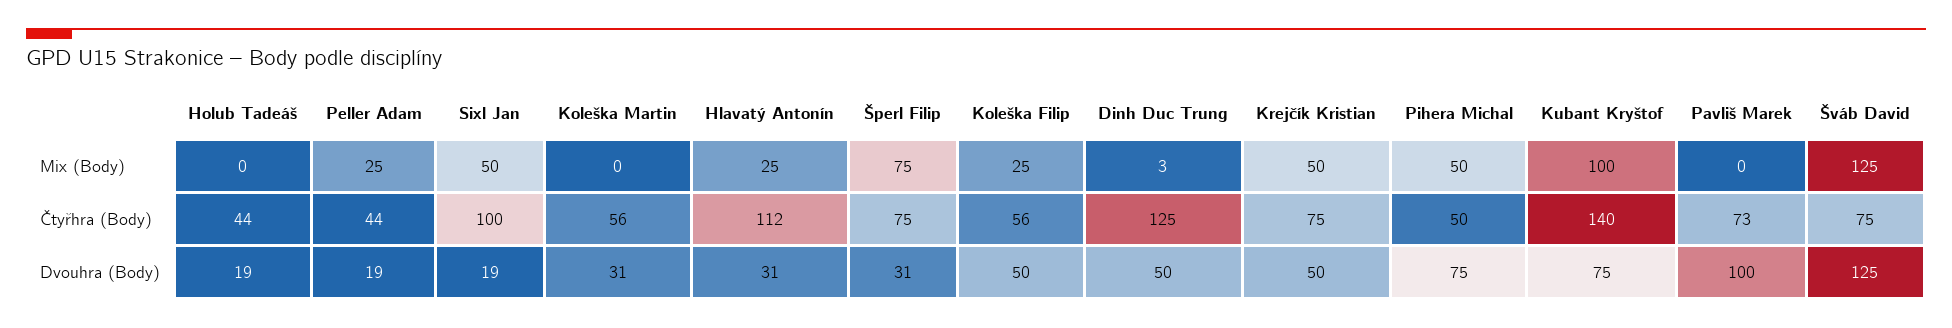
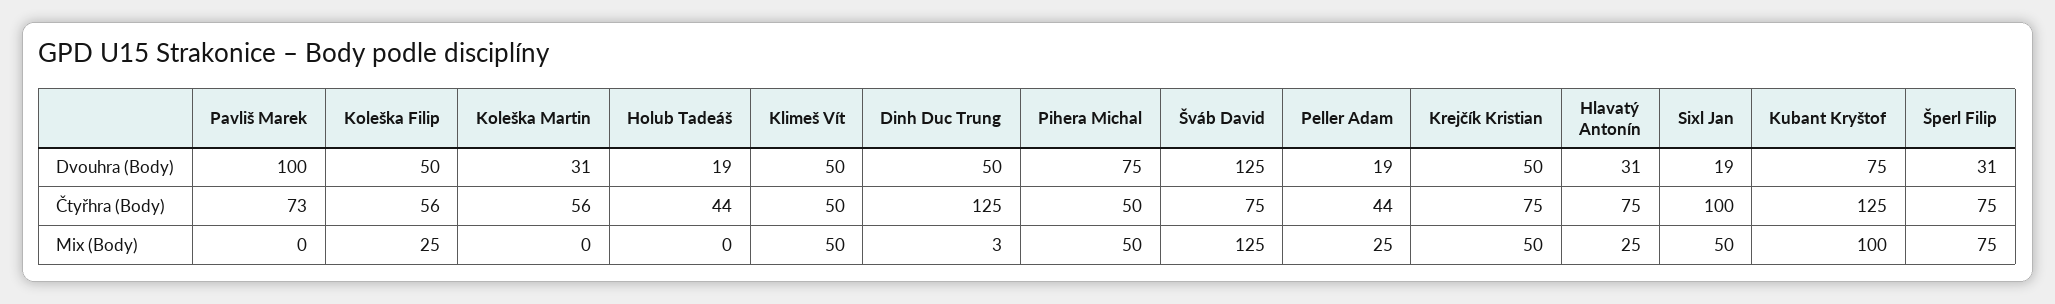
  {
    "Holub Tadeáš": {
      "Mix (Body)": 0,
      "Čtyřhra (Body)": 44,
      "Dvouhra (Body)": 19
    },
    "Peller Adam": {
      "Mix (Body)": 25,
      "Čtyřhra (Body)": 44,
      "Dvouhra (Body)": 19
    },
    "Sixl Jan": {
      "Mix (Body)": 50,
      "Čtyřhra (Body)": 100,
      "Dvouhra (Body)": 19
    },
    "Koleška Martin": {
      "Mix (Body)": 0,
      "Čtyřhra (Body)": 56,
      "Dvouhra (Body)": 31
    },
    "Hlavatý Antonín": {
      "Mix (Body)": 25,
-     "Čtyřhra (Body)": 112,
+     "Čtyřhra (Body)": 75,
      "Dvouhra (Body)": 31
    },
    "Šperl Filip": {
      "Mix (Body)": 75,
      "Čtyřhra (Body)": 75,
      "Dvouhra (Body)": 31
    },
    "Koleška Filip": {
      "Mix (Body)": 25,
      "Čtyřhra (Body)": 56,
      "Dvouhra (Body)": 50
    },
    "Dinh Duc Trung": {
      "Mix (Body)": 3,
      "Čtyřhra (Body)": 125,
      "Dvouhra (Body)": 50
    },
    "Krejčík Kristian": {
      "Mix (Body)": 50,
      "Čtyřhra (Body)": 75,
      "Dvouhra (Body)": 50
    },
    "Pihera Michal": {
      "Mix (Body)": 50,
      "Čtyřhra (Body)": 50,
      "Dvouhra (Body)": 75
    },
    "Kubant Kryštof": {
      "Mix (Body)": 100,
-     "Čtyřhra (Body)": 140,
+     "Čtyřhra (Body)": 125,
      "Dvouhra (Body)": 75
    },
    "Pavliš Marek": {
      "Mix (Body)": 0,
      "Čtyřhra (Body)": 73,
      "Dvouhra (Body)": 100
    },
    "Šváb David": {
      "Mix (Body)": 125,
      "Čtyřhra (Body)": 75,
      "Dvouhra (Body)": 125
-   }
+   },
+   "Klimeš Vít": {
+     "Dvouhra (Body)": 50,
+     "Čtyřhra (Body)": 50,
+     "Mix (Body)": 50
+   }
  }

